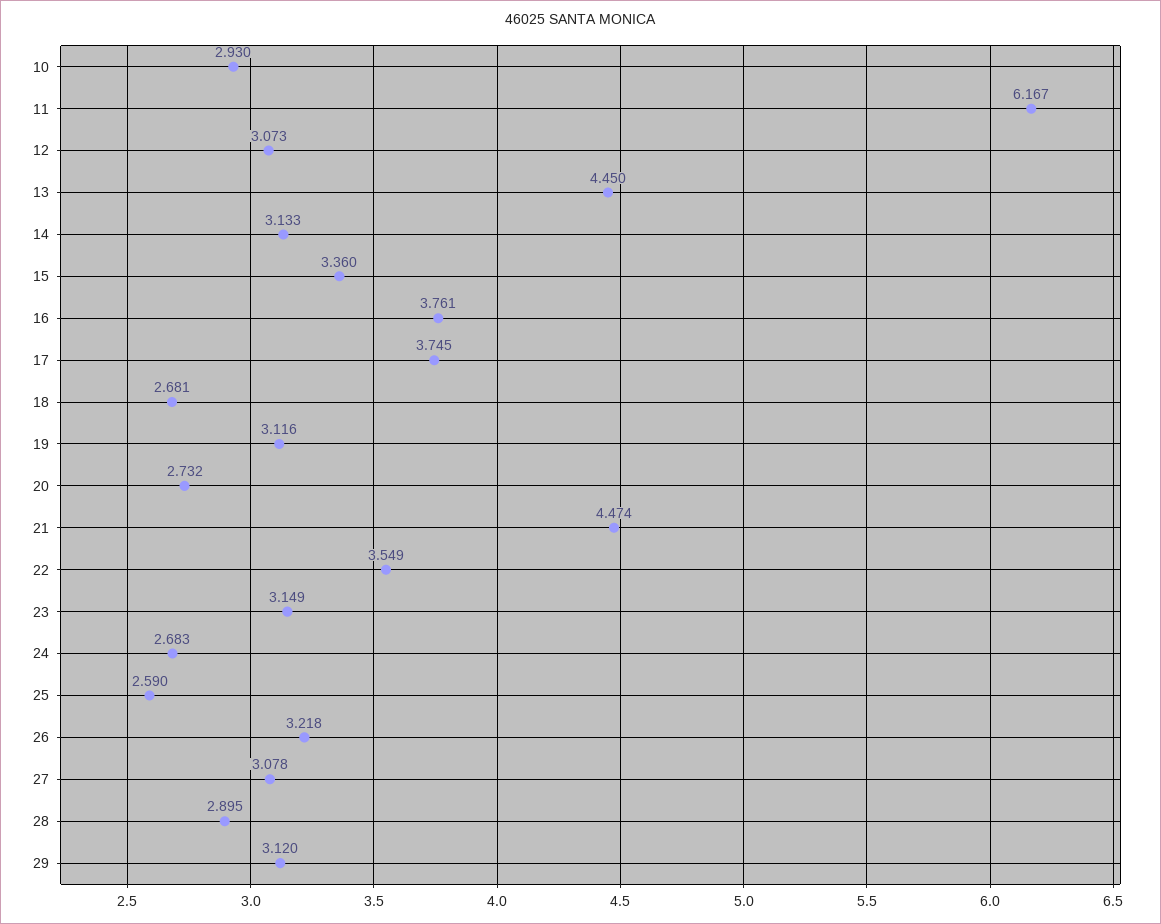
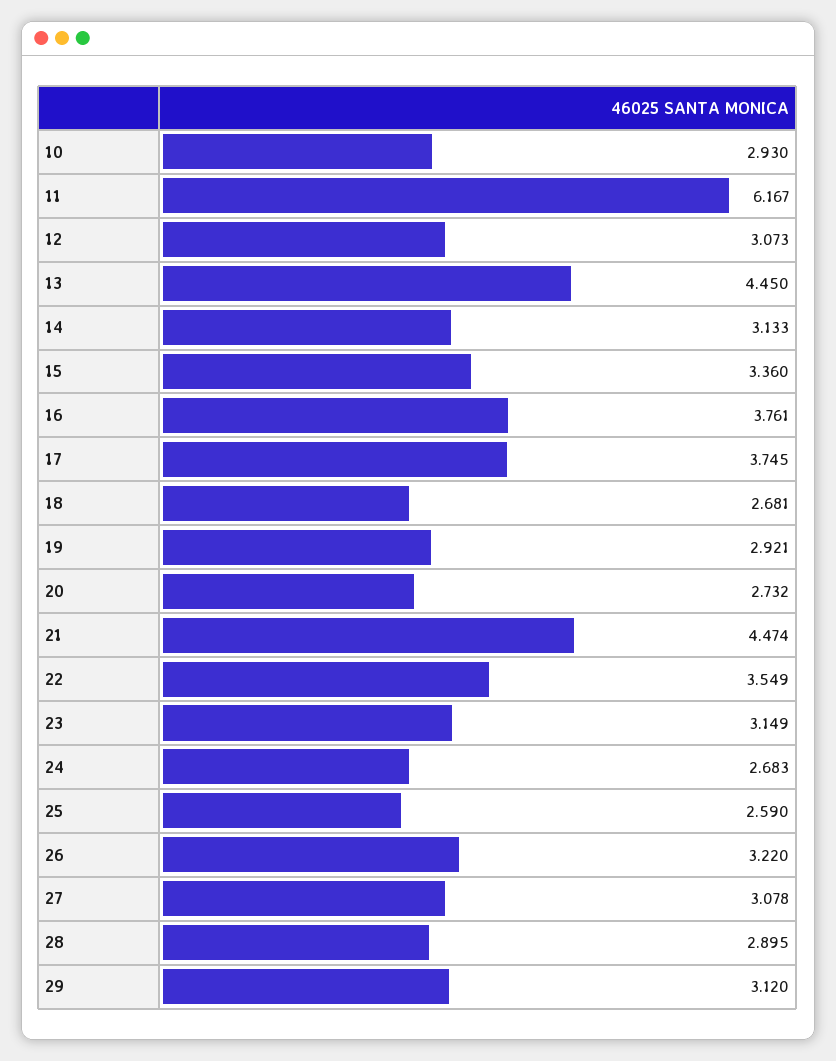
  {
    "10": 2.93,
    "11": 6.167,
    "12": 3.073,
    "13": 4.45,
    "14": 3.133,
    "15": 3.36,
    "16": 3.761,
    "17": 3.745,
    "18": 2.681,
-   "19": 3.116,
+   "19": 2.921,
    "20": 2.732,
    "21": 4.474,
    "22": 3.549,
    "23": 3.149,
    "24": 2.683,
    "25": 2.59,
-   "26": 3.218,
+   "26": 3.22,
    "27": 3.078,
    "28": 2.895,
    "29": 3.12
  }

